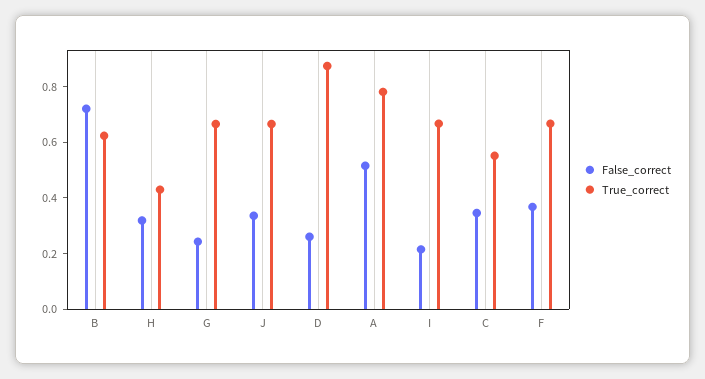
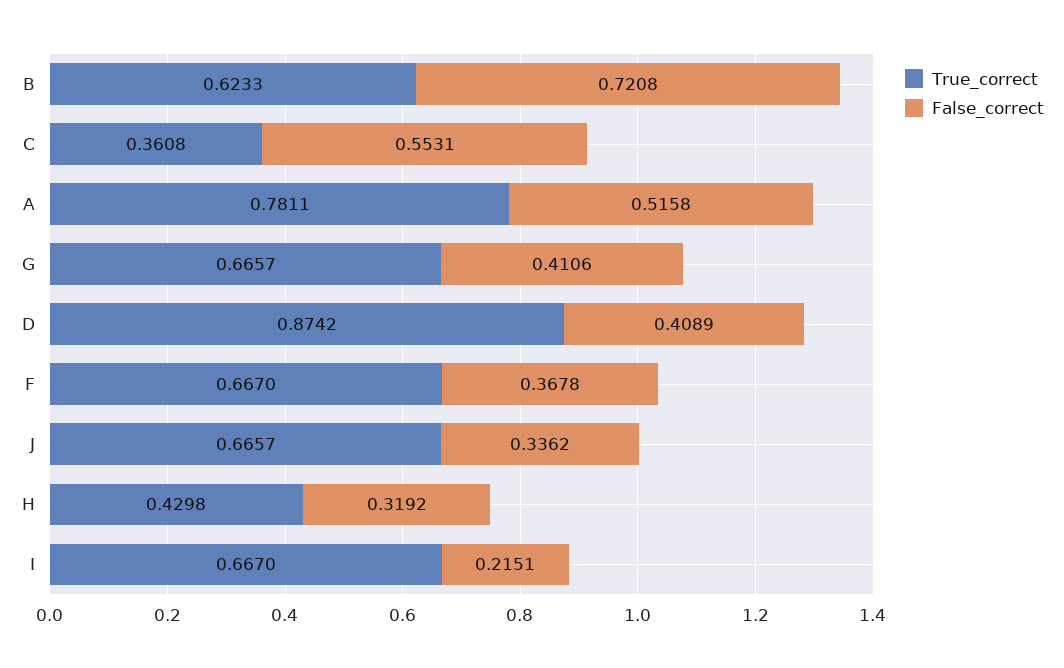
  {
    "False_correct": {
      "B": 0.7208,
      "H": 0.3192,
-     "G": 0.25,
+     "G": 0.4106,
      "J": 0.3362,
-     "D": 0.25,
+     "D": 0.4089,
      "A": 0.5158,
      "I": 0.2151,
-     "C": 0.35,
+     "C": 0.5531,
      "F": 0.3678
    },
    "True_correct": {
      "B": 0.6233,
      "H": 0.4298,
      "G": 0.6657,
      "J": 0.6657,
      "D": 0.8742,
      "A": 0.7811,
      "I": 0.667,
-     "C": 0.55,
+     "C": 0.3608,
      "F": 0.667
    }
  }

